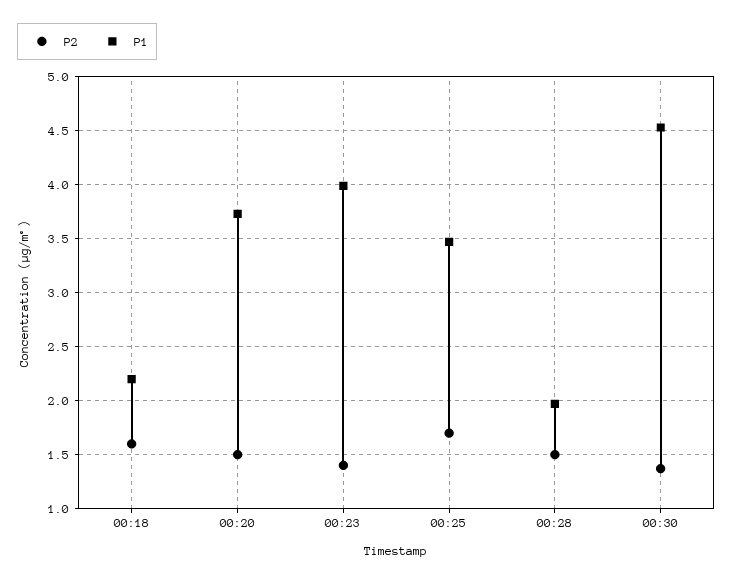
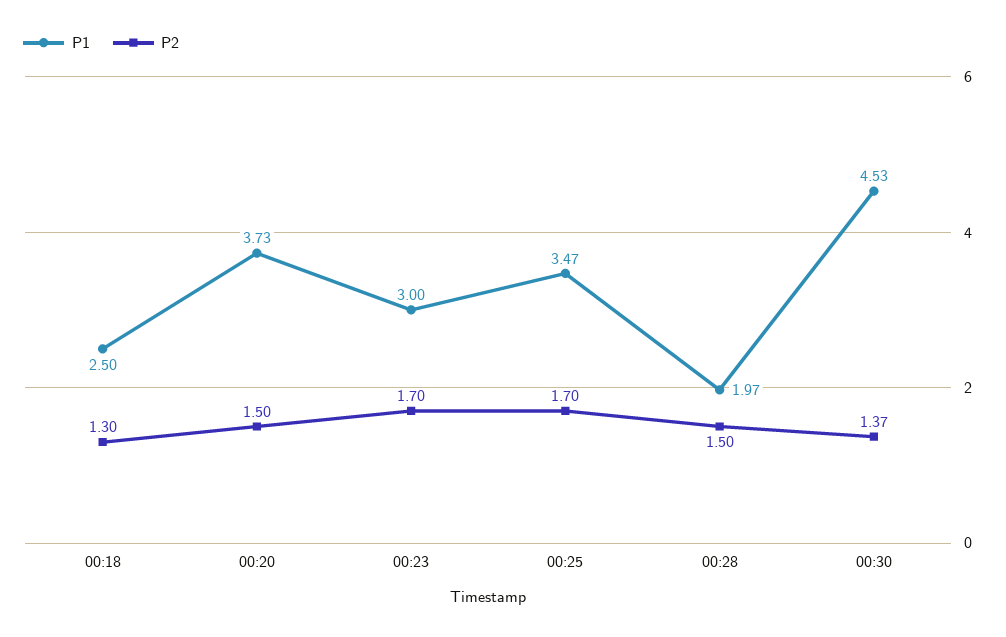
  {
    "P2": {
-     "00:18": 1.6,
+     "00:18": 1.3,
      "00:20": 1.5,
-     "00:23": 1.4,
+     "00:23": 1.7,
      "00:25": 1.7,
      "00:28": 1.5,
      "00:30": 1.37
    },
    "P1": {
-     "00:18": 2.2,
+     "00:18": 2.5,
      "00:20": 3.73,
-     "00:23": 4,
+     "00:23": 3,
      "00:25": 3.47,
      "00:28": 1.97,
      "00:30": 4.53
    }
  }

